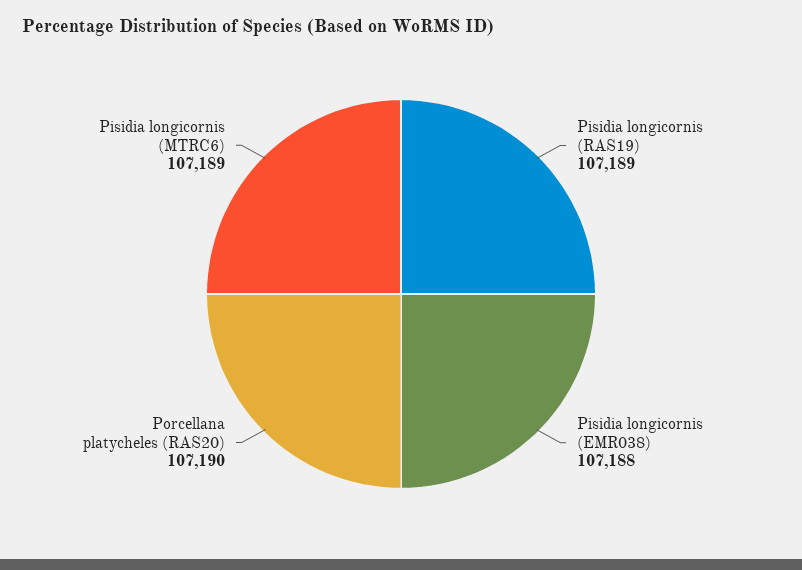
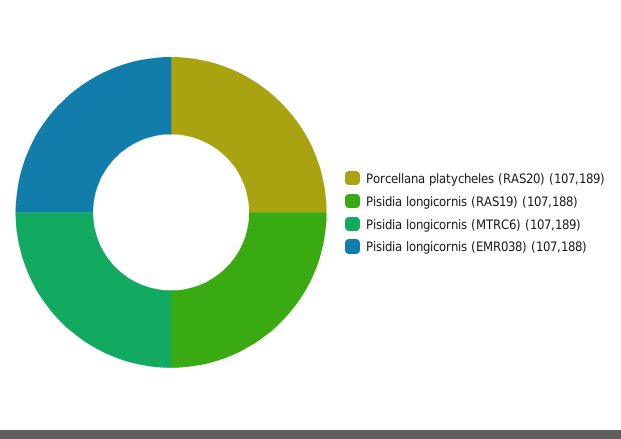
  {
-   "Pisidia longicornis (RAS19)": 107189,
+   "Pisidia longicornis (RAS19)": 107188,
    "Pisidia longicornis (EMR038)": 107188,
-   "Porcellana platycheles (RAS20)": 107190,
+   "Porcellana platycheles (RAS20)": 107189,
    "Pisidia longicornis (MTRC6)": 107189
  }

